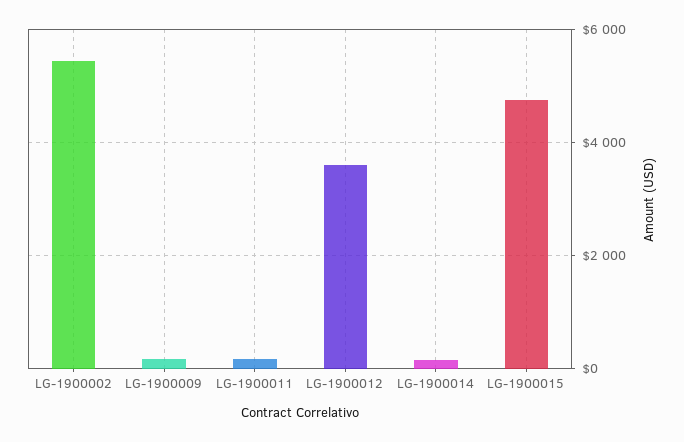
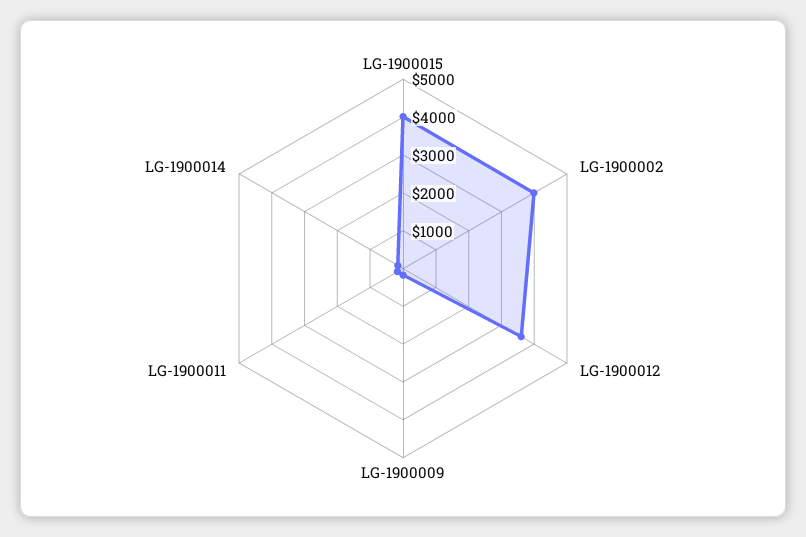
  {
-   "LG-1900002": 5400,
+   "LG-1900002": 4000,
    "LG-1900009": 200,
    "LG-1900011": 200,
    "LG-1900012": 3600,
    "LG-1900014": 200,
-   "LG-1900015": 4800
+   "LG-1900015": 4000
  }

